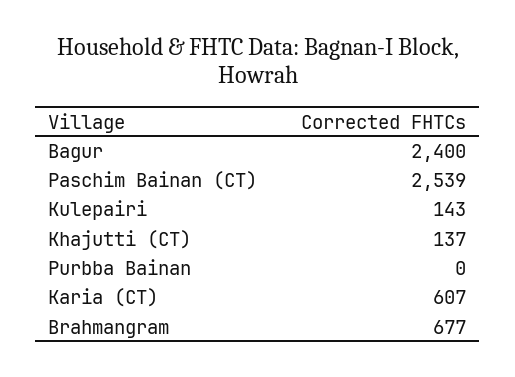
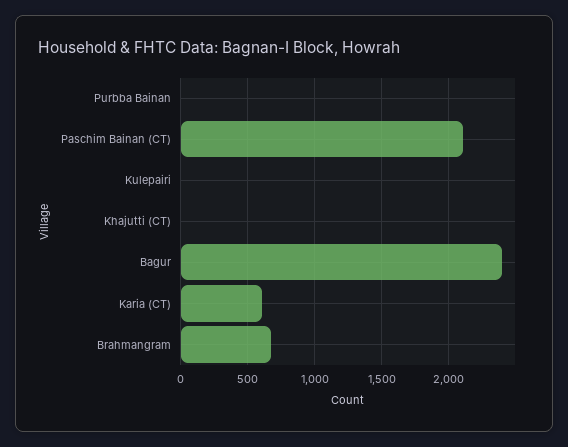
  {
    "Bagur": 2400,
-   "Paschim Bainan (CT)": 2539,
+   "Paschim Bainan (CT)": 2100,
-   "Kulepairi": 143,
+   "Kulepairi": 0,
-   "Khajutti (CT)": 137,
+   "Khajutti (CT)": 0,
    "Purbba Bainan": 0,
    "Karia (CT)": 607,
    "Brahmangram": 677
  }

